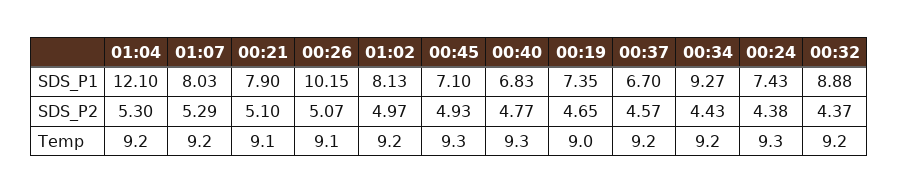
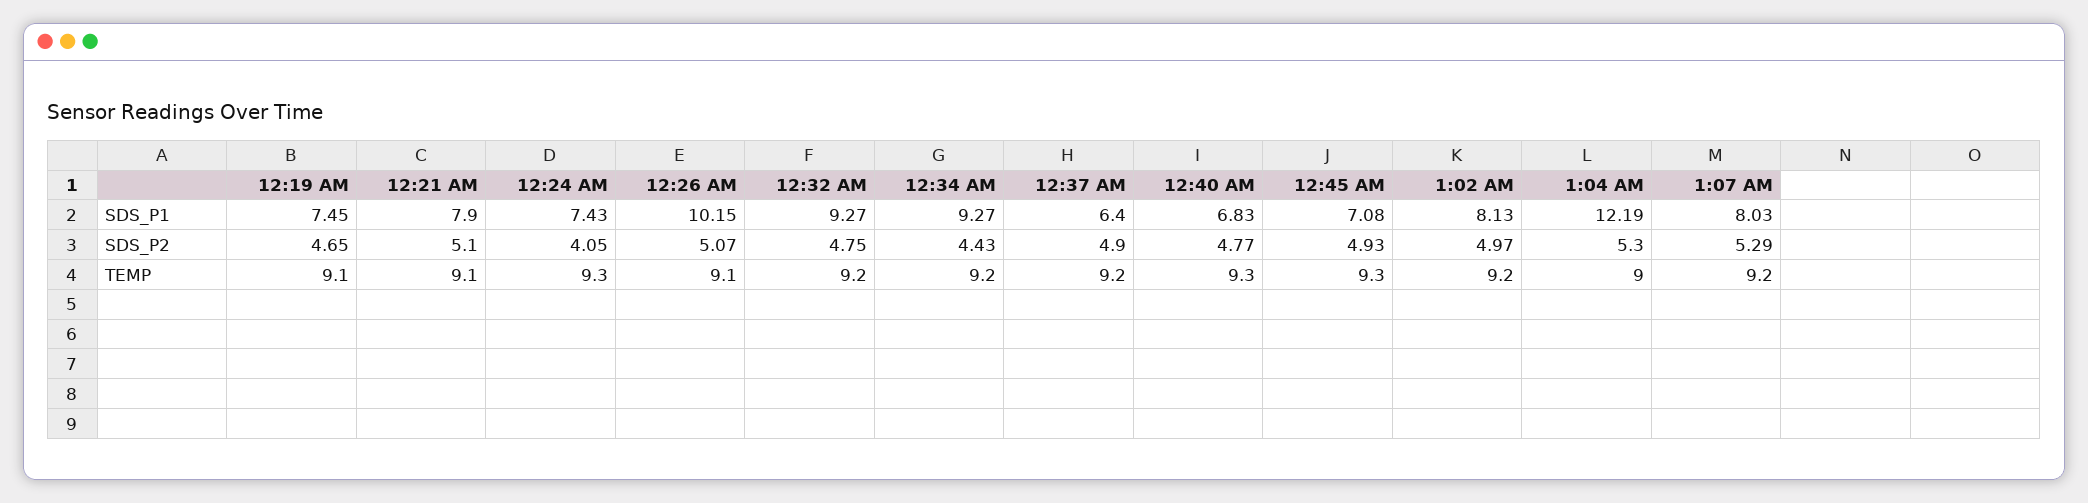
  {
    "01:04": {
-     "SDS_P1": 12.1,
+     "SDS_P1": 12.19,
      "SDS_P2": 5.3,
-     "Temp": 9.2
+     "Temp": 9
    },
    "01:07": {
      "SDS_P1": 8.03,
      "SDS_P2": 5.29,
      "Temp": 9.2
    },
    "00:21": {
      "SDS_P1": 7.9,
      "SDS_P2": 5.1,
      "Temp": 9.1
    },
    "00:26": {
      "SDS_P1": 10.15,
      "SDS_P2": 5.07,
      "Temp": 9.1
    },
    "01:02": {
      "SDS_P1": 8.13,
      "SDS_P2": 4.97,
      "Temp": 9.2
    },
    "00:45": {
-     "SDS_P1": 7.1,
+     "SDS_P1": 7.08,
      "SDS_P2": 4.93,
      "Temp": 9.3
    },
    "00:40": {
      "SDS_P1": 6.83,
      "SDS_P2": 4.77,
      "Temp": 9.3
    },
    "00:19": {
-     "SDS_P1": 7.35,
+     "SDS_P1": 7.45,
      "SDS_P2": 4.65,
-     "Temp": 9
+     "Temp": 9.1
    },
    "00:37": {
-     "SDS_P1": 6.7,
+     "SDS_P1": 6.4,
-     "SDS_P2": 4.57,
+     "SDS_P2": 4.9,
      "Temp": 9.2
    },
    "00:34": {
      "SDS_P1": 9.27,
      "SDS_P2": 4.43,
      "Temp": 9.2
    },
    "00:24": {
      "SDS_P1": 7.43,
-     "SDS_P2": 4.38,
+     "SDS_P2": 4.05,
      "Temp": 9.3
    },
    "00:32": {
-     "SDS_P1": 8.88,
+     "SDS_P1": 9.27,
-     "SDS_P2": 4.37,
+     "SDS_P2": 4.75,
      "Temp": 9.2
    }
  }

